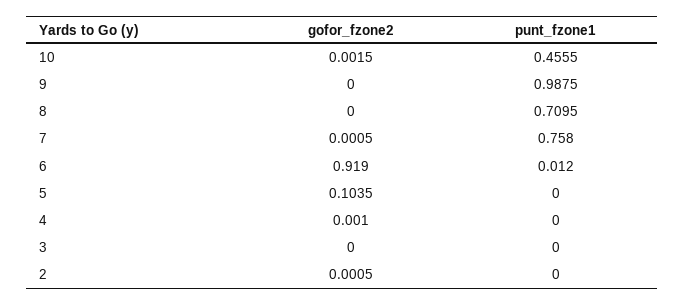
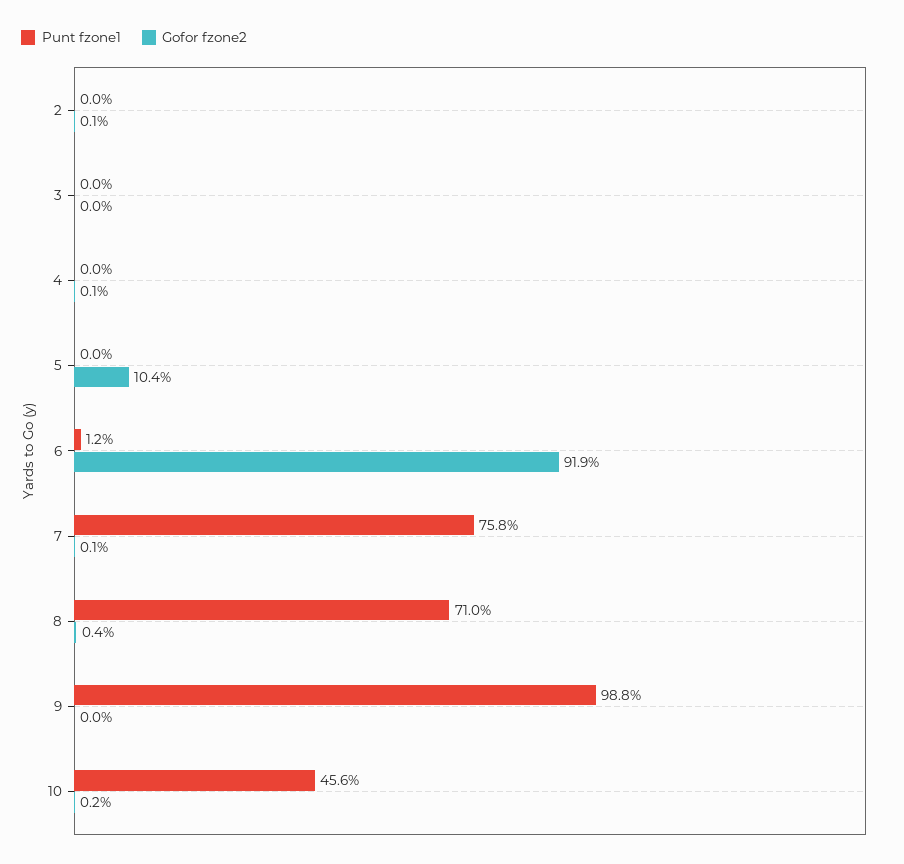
  {
    "gofor_fzone2": {
      "10": 0.0015,
      "9": 0,
-     "8": 0,
+     "8": 0.004,
      "7": 0.0005,
      "6": 0.919,
      "5": 0.1035,
      "4": 0.001,
      "3": 0,
      "2": 0.0005
    },
    "punt_fzone1": {
      "10": 0.4555,
      "9": 0.9875,
      "8": 0.7095,
      "7": 0.758,
      "6": 0.012,
      "5": 0,
      "4": 0,
      "3": 0,
      "2": 0
    }
  }

